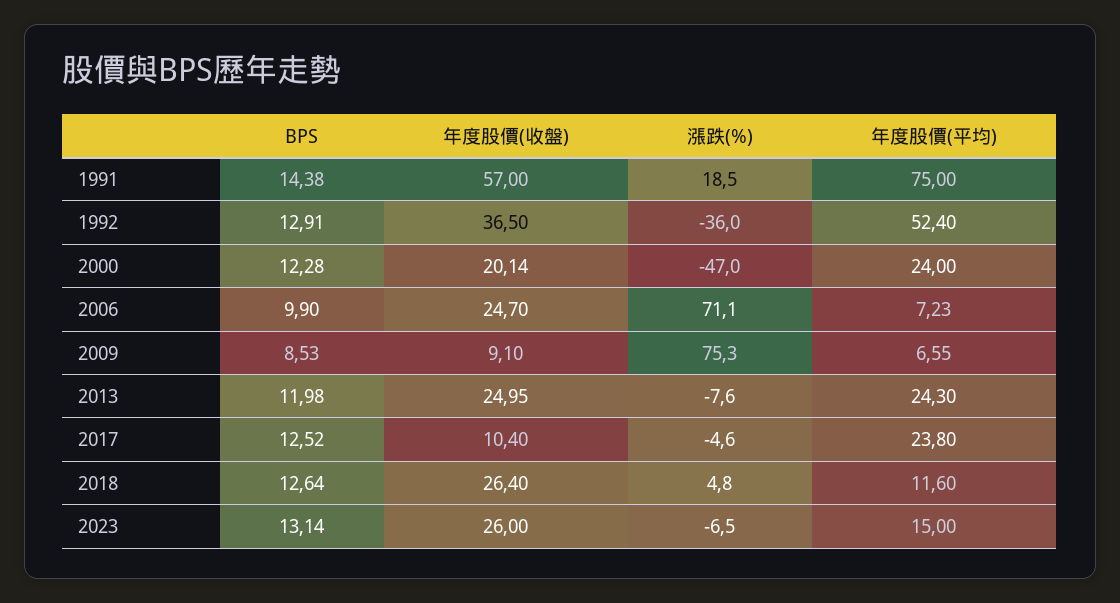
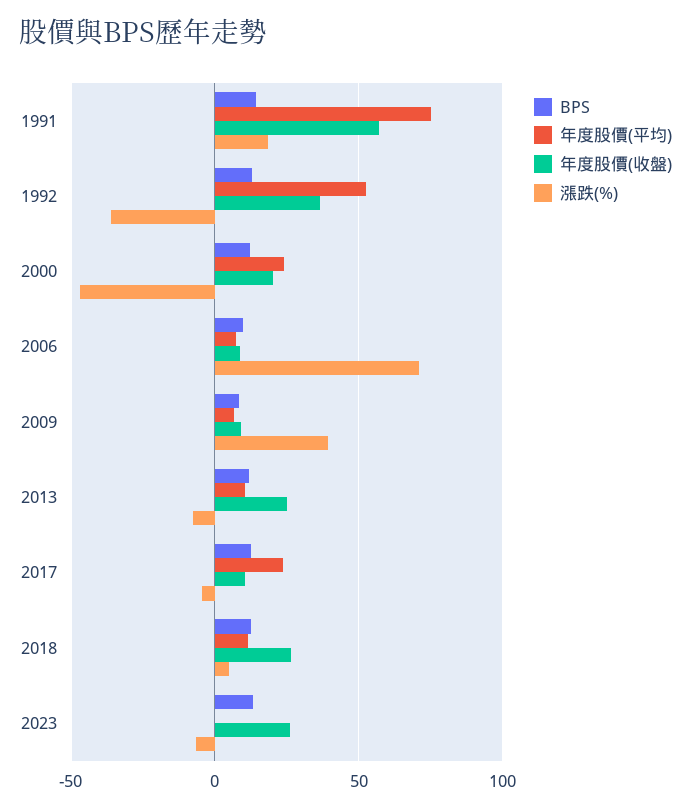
  {
    "BPS": {
      "1991": 14.38,
      "1992": 12.91,
      "2000": 12.28,
      "2006": 9.9,
      "2009": 8.53,
      "2013": 11.98,
      "2017": 12.52,
      "2018": 12.64,
      "2023": 13.14
    },
    "年度股價(收盤)": {
      "1991": 57,
      "1992": 36.5,
      "2000": 20.14,
-     "2006": 24.7,
+     "2006": 10,
      "2009": 9.1,
      "2013": 24.95,
      "2017": 10.4,
      "2018": 26.4,
      "2023": 26
    },
    "漲跌(%)": {
      "1991": 18.5,
      "1992": -36,
      "2000": -47,
      "2006": 71.1,
-     "2009": 75.3,
+     "2009": 40,
      "2013": -7.6,
      "2017": -4.6,
      "2018": 4.8,
      "2023": -6.5
    },
    "年度股價(平均)": {
      "1991": 75,
      "1992": 52.4,
      "2000": 24,
      "2006": 7.23,
      "2009": 6.55,
-     "2013": 24.3,
+     "2013": 10,
      "2017": 23.8,
      "2018": 11.6,
-     "2023": 15
+     "2023": 0
    }
  }

